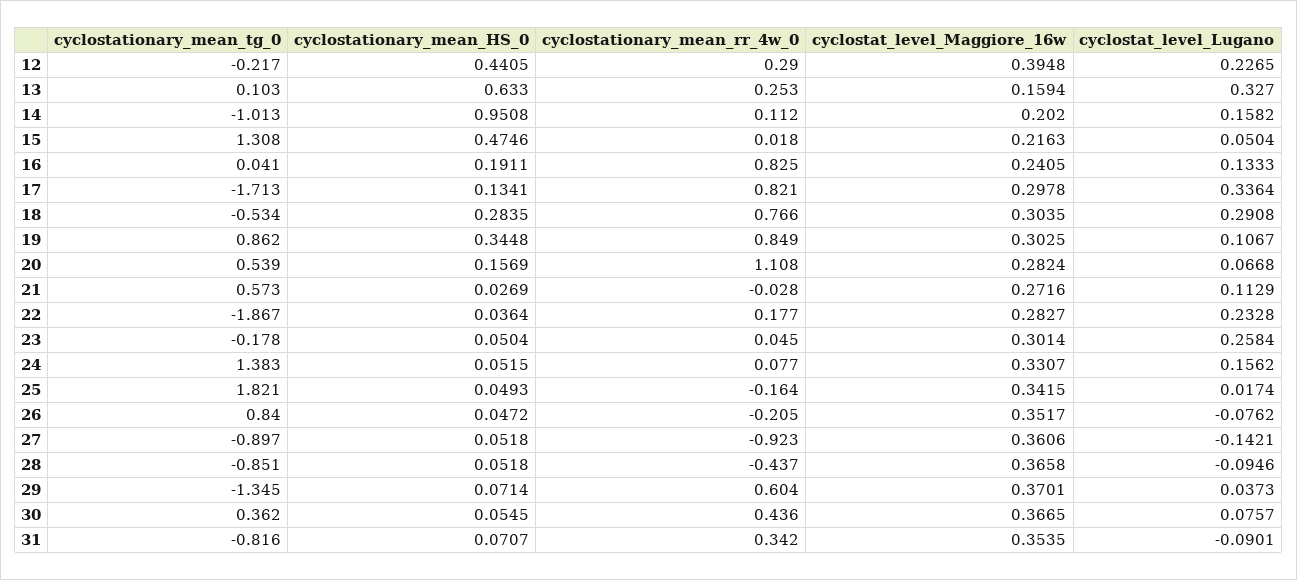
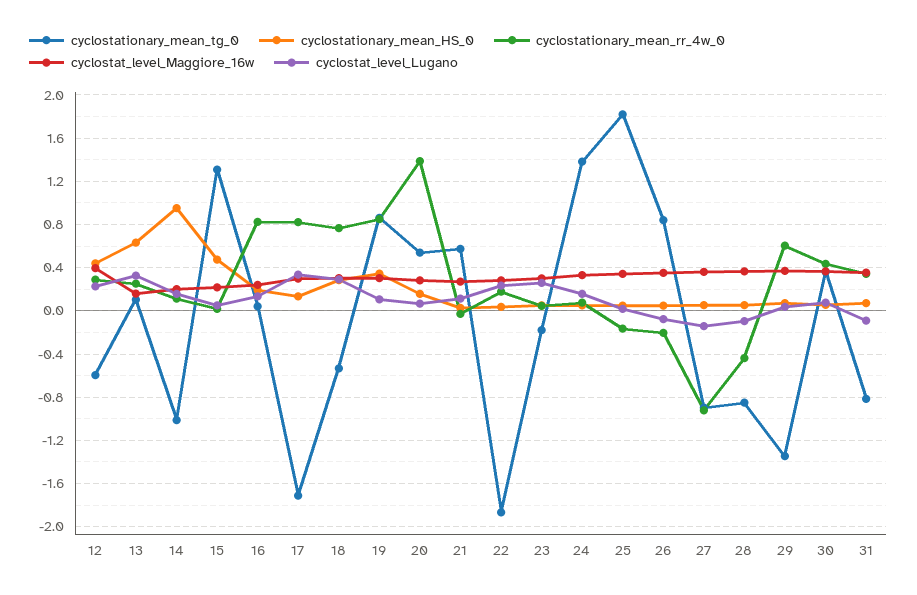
  {
    "cyclostationary_mean_tg_0": {
-     "12": -0.217,
+     "12": -0.6,
      "13": 0.103,
      "14": -1.013,
      "15": 1.308,
      "16": 0.041,
      "17": -1.713,
      "18": -0.534,
      "19": 0.862,
      "20": 0.539,
      "21": 0.573,
      "22": -1.867,
      "23": -0.178,
      "24": 1.383,
      "25": 1.821,
      "26": 0.84,
      "27": -0.897,
      "28": -0.851,
      "29": -1.345,
      "30": 0.362,
      "31": -0.816
    },
    "cyclostationary_mean_HS_0": {
      "12": 0.4405,
      "13": 0.633,
      "14": 0.9508,
      "15": 0.4746,
      "16": 0.1911,
      "17": 0.1341,
      "18": 0.2835,
      "19": 0.3448,
      "20": 0.1569,
      "21": 0.0269,
      "22": 0.0364,
      "23": 0.0504,
      "24": 0.0515,
      "25": 0.0493,
      "26": 0.0472,
      "27": 0.0518,
      "28": 0.0518,
      "29": 0.0714,
      "30": 0.0545,
      "31": 0.0707
    },
    "cyclostationary_mean_rr_4w_0": {
      "12": 0.29,
      "13": 0.253,
      "14": 0.112,
      "15": 0.018,
      "16": 0.825,
      "17": 0.821,
      "18": 0.766,
      "19": 0.849,
-     "20": 1.108,
+     "20": 1.4,
      "21": -0.028,
      "22": 0.177,
      "23": 0.045,
      "24": 0.077,
      "25": -0.164,
      "26": -0.205,
      "27": -0.923,
      "28": -0.437,
      "29": 0.604,
      "30": 0.436,
      "31": 0.342
    },
    "cyclostat_level_Maggiore_16w": {
      "12": 0.3948,
      "13": 0.1594,
      "14": 0.202,
      "15": 0.2163,
      "16": 0.2405,
      "17": 0.2978,
      "18": 0.3035,
      "19": 0.3025,
      "20": 0.2824,
      "21": 0.2716,
      "22": 0.2827,
      "23": 0.3014,
      "24": 0.3307,
      "25": 0.3415,
      "26": 0.3517,
      "27": 0.3606,
      "28": 0.3658,
      "29": 0.3701,
      "30": 0.3665,
      "31": 0.3535
    },
    "cyclostat_level_Lugano": {
      "12": 0.2265,
      "13": 0.327,
      "14": 0.1582,
      "15": 0.0504,
      "16": 0.1333,
      "17": 0.3364,
      "18": 0.2908,
      "19": 0.1067,
      "20": 0.0668,
      "21": 0.1129,
      "22": 0.2328,
      "23": 0.2584,
      "24": 0.1562,
      "25": 0.0174,
      "26": -0.0762,
      "27": -0.1421,
      "28": -0.0946,
      "29": 0.0373,
      "30": 0.0757,
      "31": -0.0901
    }
  }

